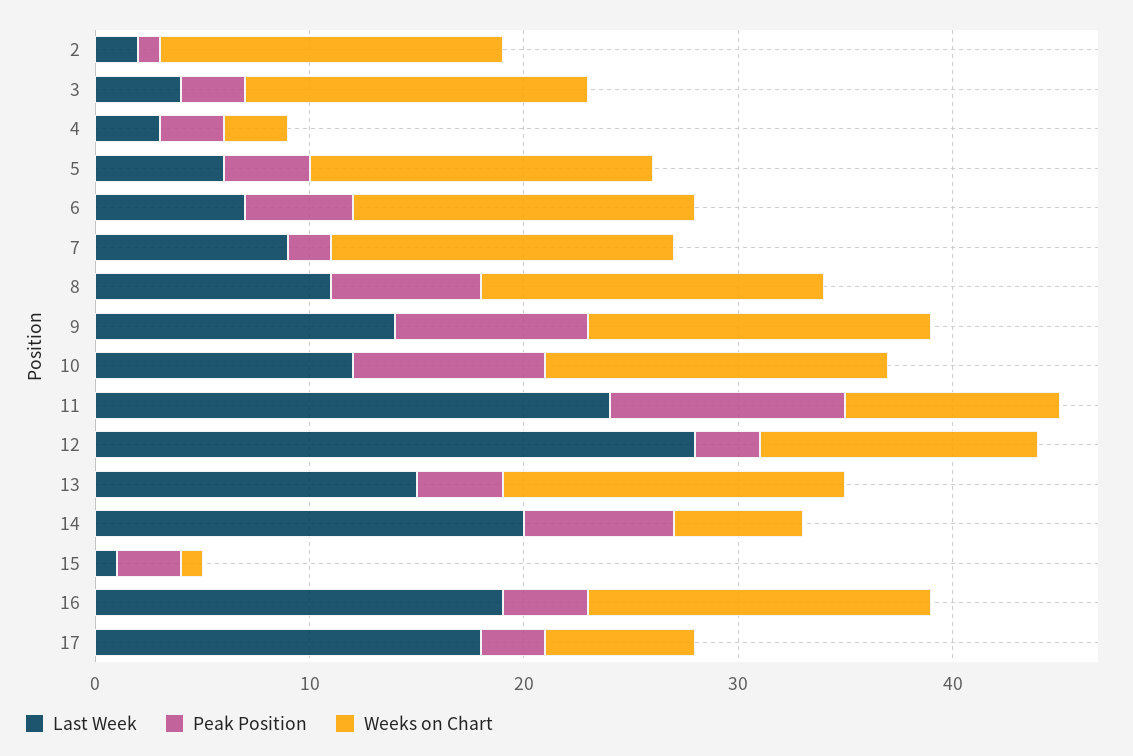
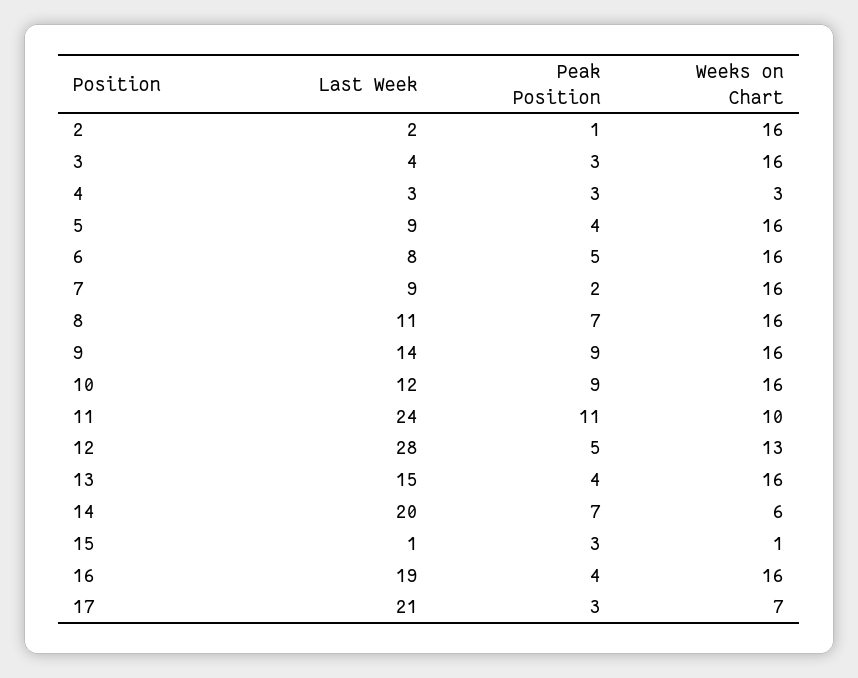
  {
    "Last Week": {
      "2": 2,
      "3": 4,
      "4": 3,
-     "5": 6,
+     "5": 9,
-     "6": 7,
+     "6": 8,
      "7": 9,
      "8": 11,
      "9": 14,
      "10": 12,
      "11": 24,
      "12": 28,
      "13": 15,
      "14": 20,
      "15": 1,
      "16": 19,
-     "17": 18
+     "17": 21
    },
    "Peak Position": {
      "2": 1,
      "3": 3,
      "4": 3,
      "5": 4,
      "6": 5,
      "7": 2,
      "8": 7,
      "9": 9,
      "10": 9,
      "11": 11,
-     "12": 3,
+     "12": 5,
      "13": 4,
      "14": 7,
      "15": 3,
      "16": 4,
      "17": 3
    },
    "Weeks on Chart": {
      "2": 16,
      "3": 16,
      "4": 3,
      "5": 16,
      "6": 16,
      "7": 16,
      "8": 16,
      "9": 16,
      "10": 16,
      "11": 10,
      "12": 13,
      "13": 16,
      "14": 6,
      "15": 1,
      "16": 16,
      "17": 7
    }
  }

